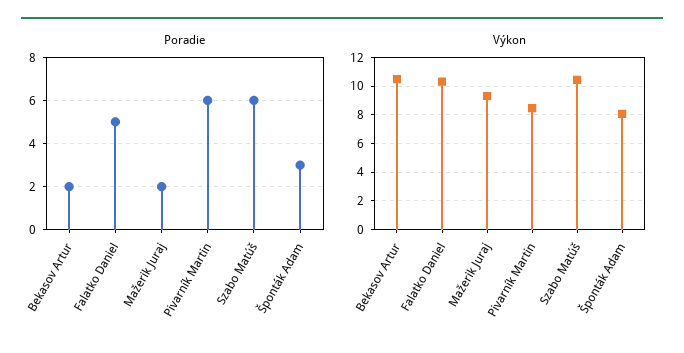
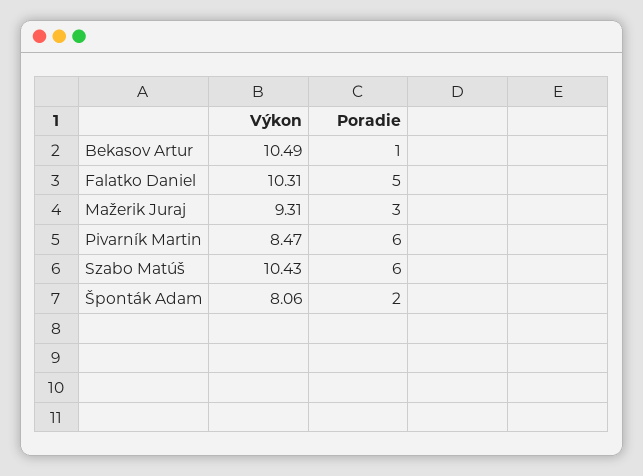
  {
    "Poradie": {
-     "Bekasov Artur": 2,
+     "Bekasov Artur": 1,
      "Falatko Daniel": 5,
-     "Mažerik Juraj": 2,
+     "Mažerik Juraj": 3,
      "Pivarník Martin": 6,
      "Szabo Matúš": 6,
-     "Šponták Adam": 3
+     "Šponták Adam": 2
    },
    "Výkon": {
      "Bekasov Artur": 10.49,
      "Falatko Daniel": 10.31,
      "Mažerik Juraj": 9.31,
      "Pivarník Martin": 8.47,
      "Szabo Matúš": 10.43,
      "Šponták Adam": 8.06
    }
  }

